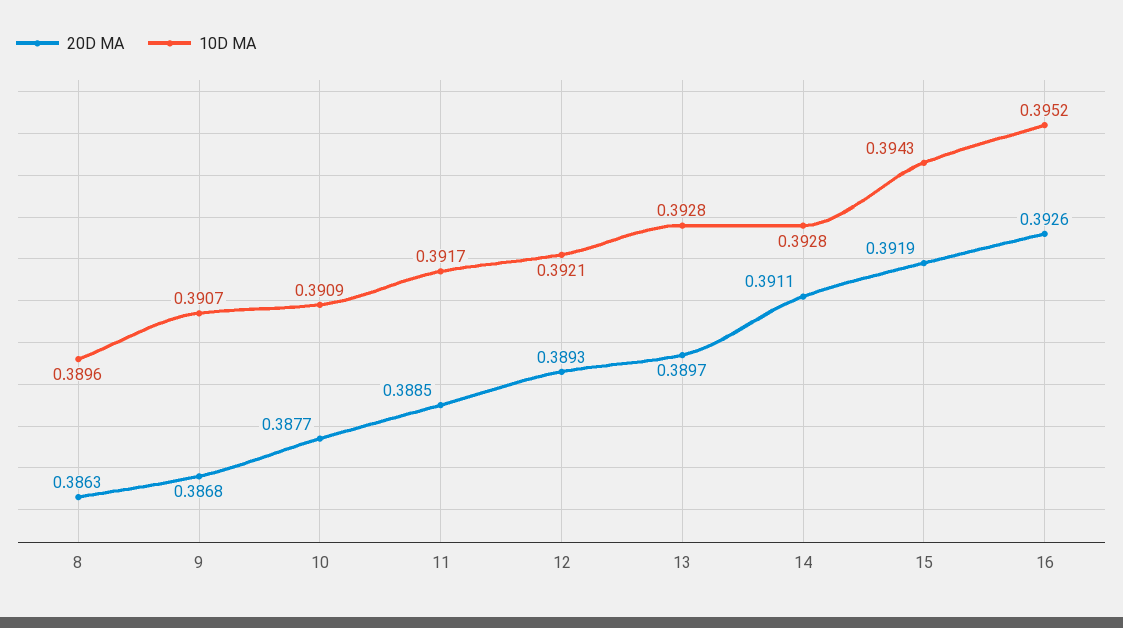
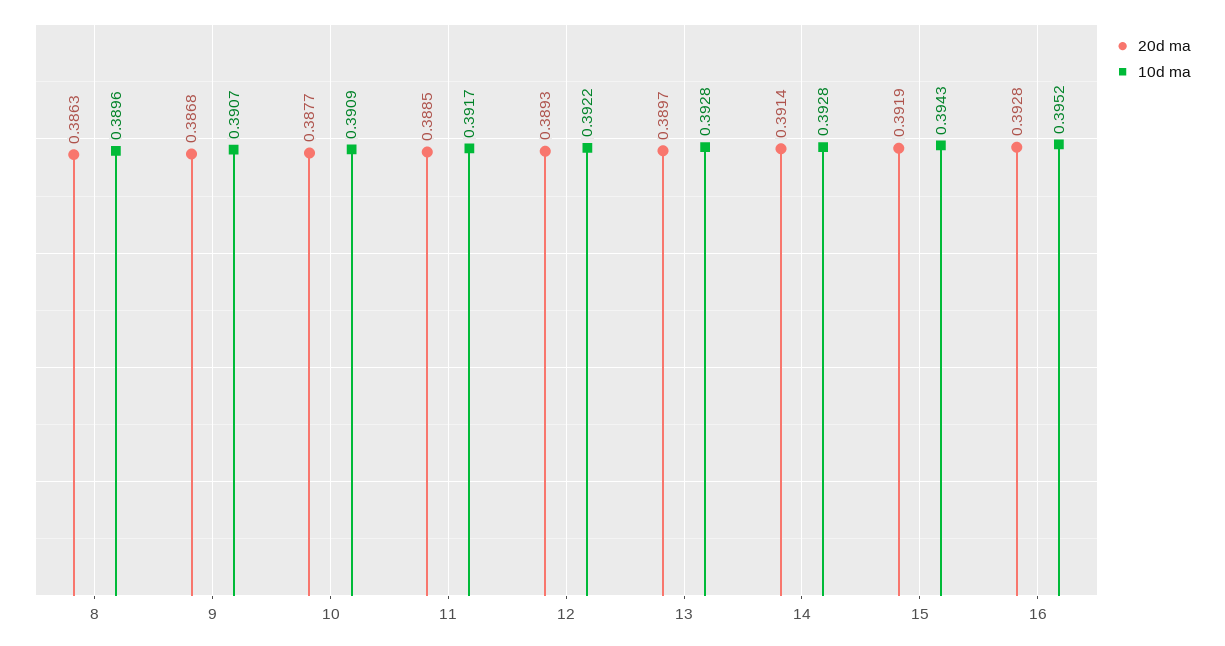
  {
    "20D MA": {
      "8": 0.3863,
      "9": 0.3868,
      "10": 0.3877,
      "11": 0.3885,
      "12": 0.3893,
      "13": 0.3897,
-     "14": 0.3911,
+     "14": 0.3914,
      "15": 0.3919,
-     "16": 0.3926
+     "16": 0.3928
    },
    "10D MA": {
      "8": 0.3896,
      "9": 0.3907,
      "10": 0.3909,
      "11": 0.3917,
-     "12": 0.3921,
+     "12": 0.3922,
      "13": 0.3928,
      "14": 0.3928,
      "15": 0.3943,
      "16": 0.3952
    }
  }

